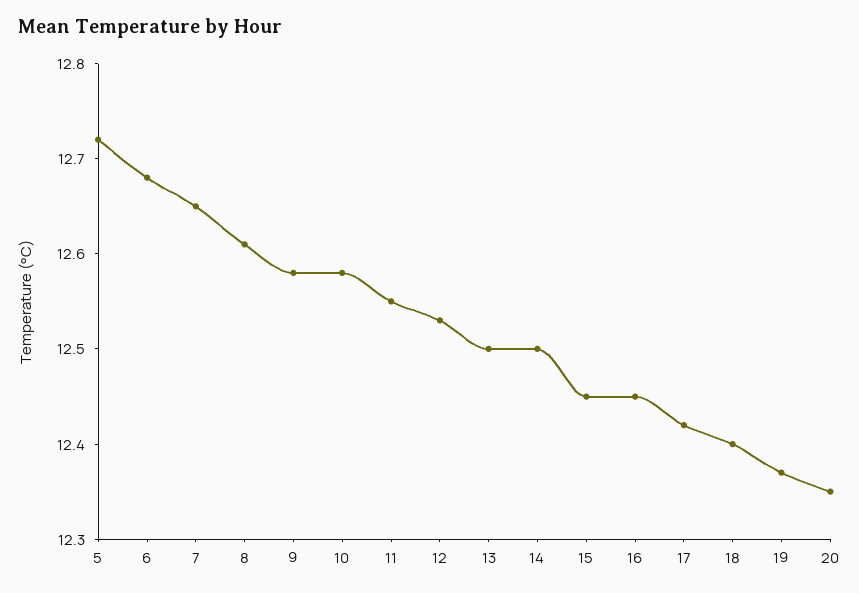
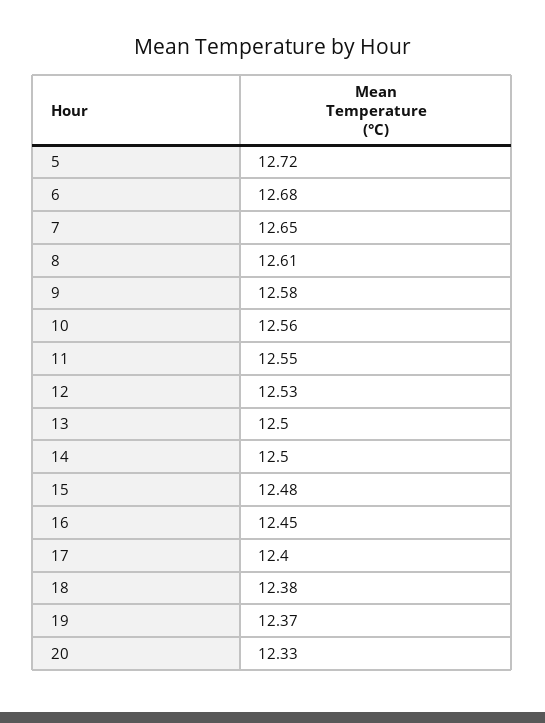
  {
    "5": 12.72,
    "6": 12.68,
    "7": 12.65,
    "8": 12.61,
    "9": 12.58,
-   "10": 12.58,
+   "10": 12.56,
    "11": 12.55,
    "12": 12.53,
    "13": 12.5,
    "14": 12.5,
-   "15": 12.45,
+   "15": 12.48,
    "16": 12.45,
-   "17": 12.42,
+   "17": 12.4,
-   "18": 12.4,
+   "18": 12.38,
    "19": 12.37,
-   "20": 12.35
+   "20": 12.33
  }

